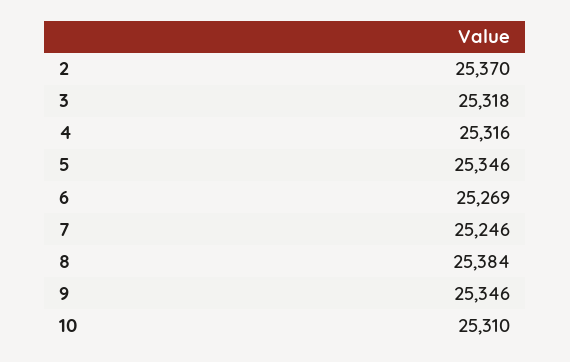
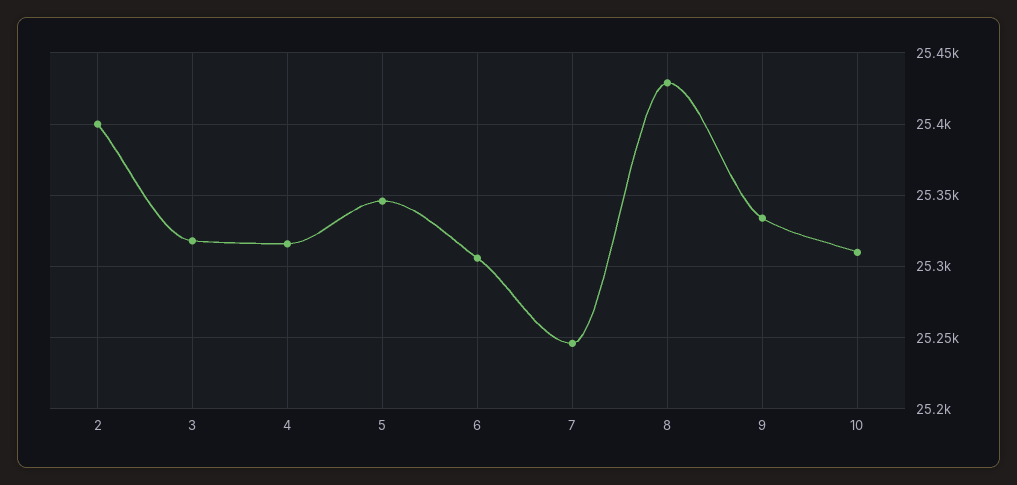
  {
-   "2": 25370,
+   "2": 25400,
    "3": 25318,
    "4": 25316,
    "5": 25346,
-   "6": 25269,
+   "6": 25305,
    "7": 25246,
-   "8": 25384,
+   "8": 25430,
-   "9": 25346,
+   "9": 25335,
    "10": 25310
  }

